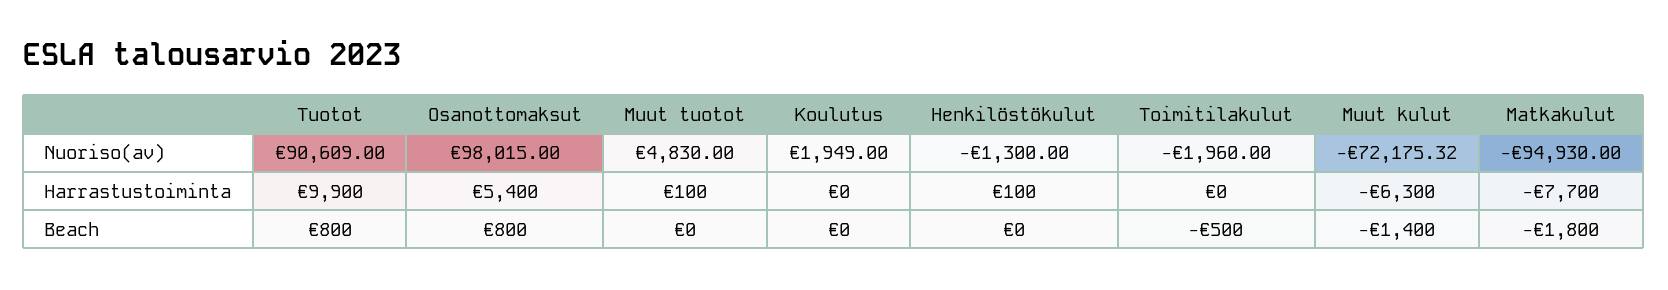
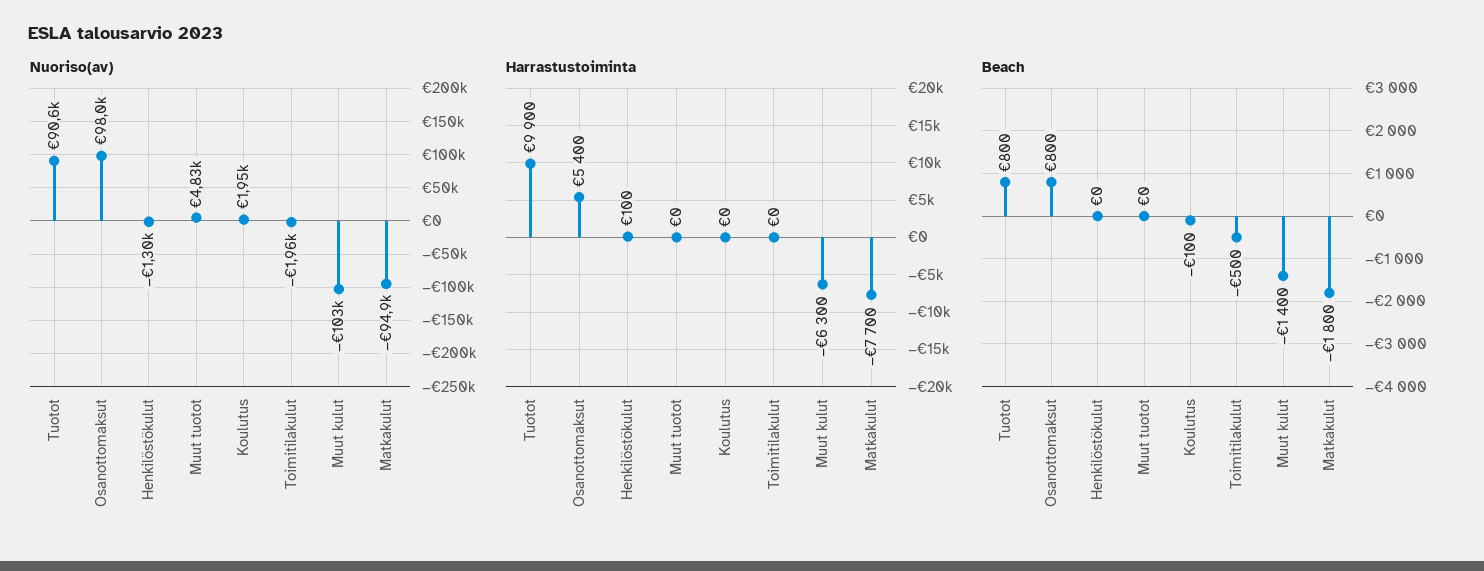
  {
    "Nuoriso(av)": {
      "Tuotot": 90609,
      "Osanottomaksut": 98015,
      "Muut tuotot": 4830,
      "Koulutus": 1949,
      "Henkilöstökulut": -1300,
      "Toimitilakulut": -1960,
-     "Muut kulut": -72175.32,
+     "Muut kulut": -103000,
      "Matkakulut": -94930
    },
    "Harrastustoiminta": {
      "Tuotot": 9900,
      "Osanottomaksut": 5400,
-     "Muut tuotot": 100,
+     "Muut tuotot": 0,
      "Koulutus": 0,
      "Henkilöstökulut": 100,
      "Toimitilakulut": 0,
      "Muut kulut": -6300,
      "Matkakulut": -7700
    },
    "Beach": {
      "Tuotot": 800,
      "Osanottomaksut": 800,
      "Muut tuotot": 0,
-     "Koulutus": 0,
+     "Koulutus": -100,
      "Henkilöstökulut": 0,
      "Toimitilakulut": -500,
      "Muut kulut": -1400,
      "Matkakulut": -1800
    }
  }

